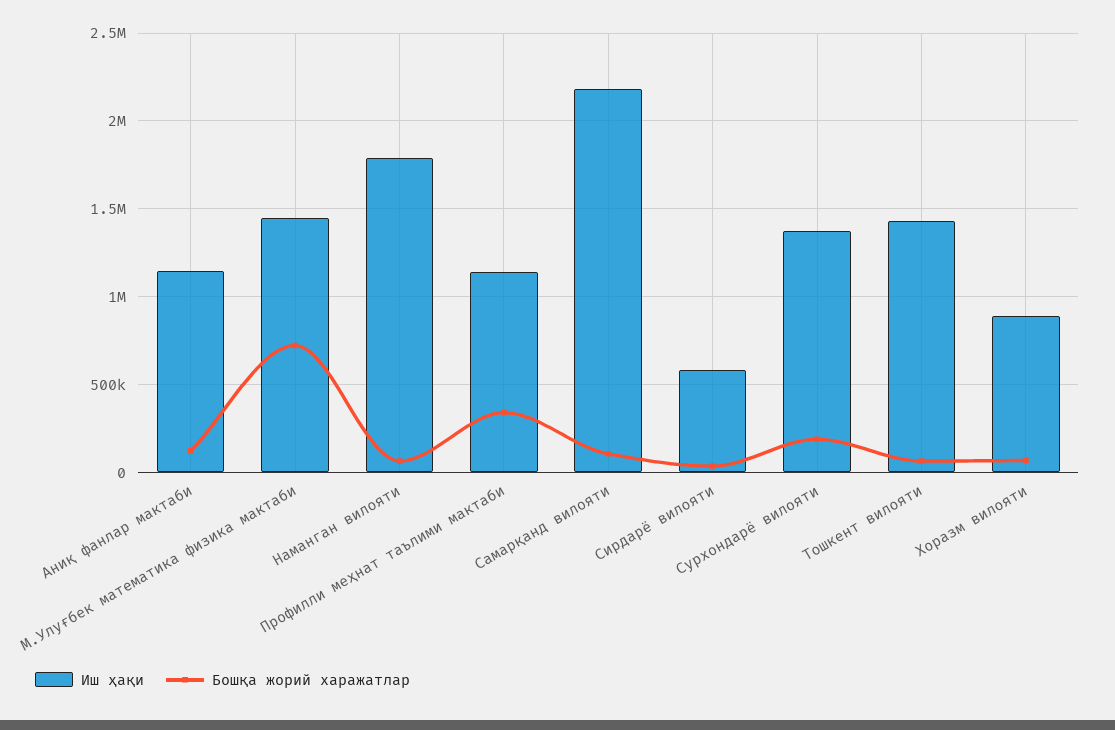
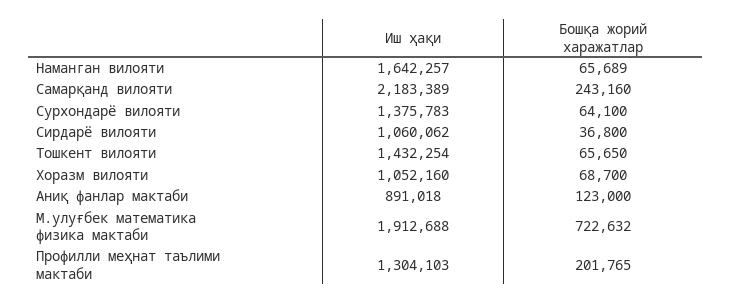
  {
    "Иш ҳақи": {
-     "Аниқ фанлар мактаби": 1150000,
+     "Аниқ фанлар мактаби": 891018,
-     "М.Улуғбек математика физика мактаби": 1450000,
+     "М.Улуғбек математика физика мактаби": 1912688,
-     "Наманган вилояти": 1800000,
+     "Наманган вилояти": 1642257,
-     "Профилли меҳнат таълими мактаби": 1150000,
+     "Профилли меҳнат таълими мактаби": 1304103,
      "Самарқанд вилояти": 2183389,
-     "Сирдарё вилояти": 600000,
+     "Сирдарё вилояти": 1060062,
      "Сурхондарё вилояти": 1375783,
      "Тошкент вилояти": 1432254,
-     "Хоразм вилояти": 900000
+     "Хоразм вилояти": 1052160
    },
    "Бошқа жорий харажатлар": {
      "Аниқ фанлар мактаби": 123000,
      "М.Улуғбек математика физика мактаби": 722632,
      "Наманган вилояти": 65689,
-     "Профилли меҳнат таълими мактаби": 350000,
+     "Профилли меҳнат таълими мактаби": 201765,
-     "Самарқанд вилояти": 100000,
+     "Самарқанд вилояти": 243160,
      "Сирдарё вилояти": 36800,
-     "Сурхондарё вилояти": 200000,
+     "Сурхондарё вилояти": 64100,
      "Тошкент вилояти": 65650,
      "Хоразм вилояти": 68700
    }
  }

